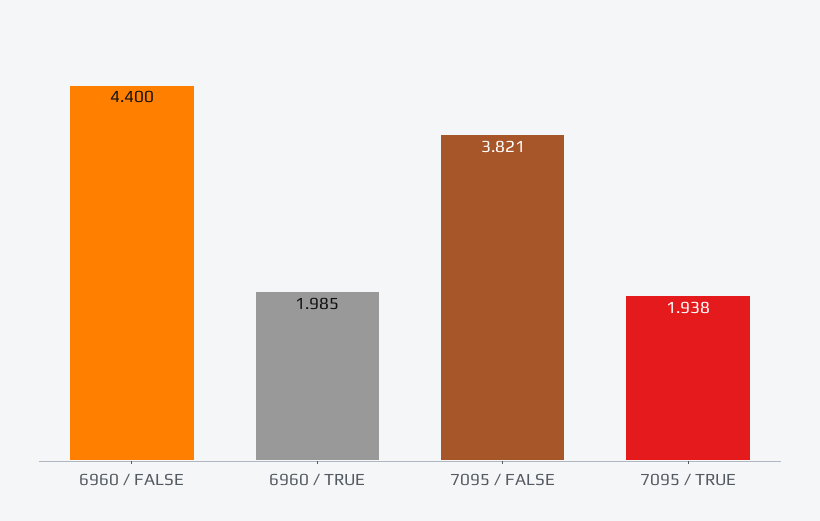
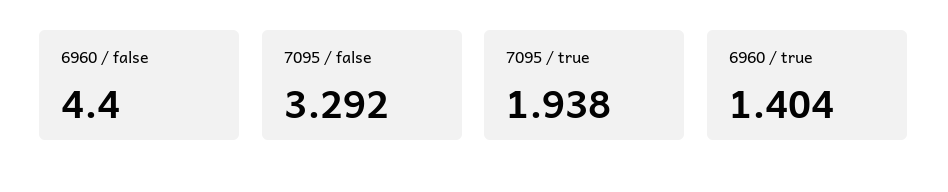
  {
    "6960 / FALSE": 4.4,
-   "6960 / TRUE": 1.985,
+   "6960 / TRUE": 1.404,
-   "7095 / FALSE": 3.821,
+   "7095 / FALSE": 3.292,
    "7095 / TRUE": 1.938
  }

